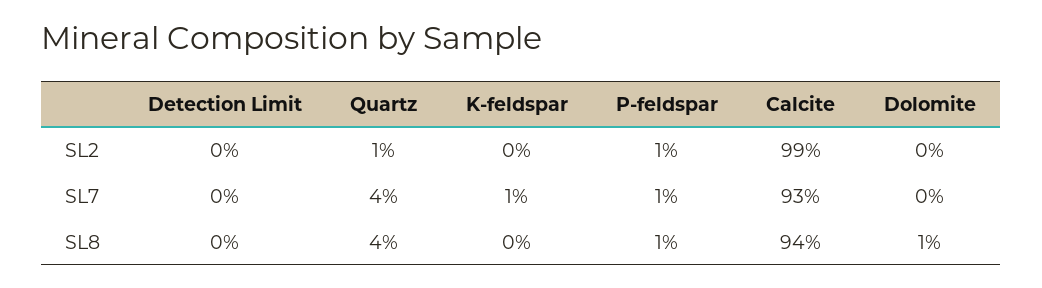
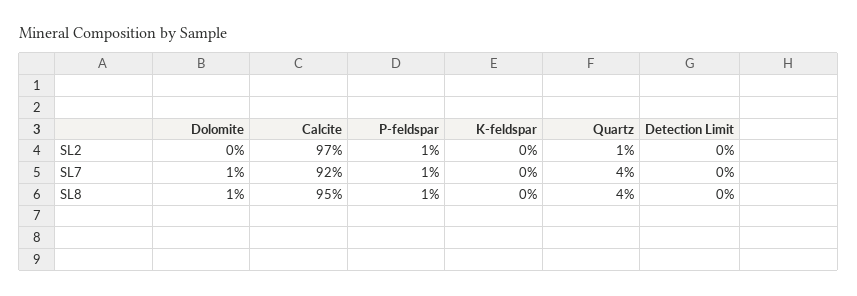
  {
    "Detection Limit": {
      "SL2": 0,
      "SL7": 0,
      "SL8": 0
    },
    "Quartz": {
      "SL2": 1,
      "SL7": 4,
      "SL8": 4
    },
    "K-feldspar": {
      "SL2": 0,
-     "SL7": 1,
+     "SL7": 0,
      "SL8": 0
    },
    "P-feldspar": {
      "SL2": 1,
      "SL7": 1,
      "SL8": 1
    },
    "Calcite": {
-     "SL2": 99,
+     "SL2": 97,
-     "SL7": 93,
+     "SL7": 92,
-     "SL8": 94
+     "SL8": 95
    },
    "Dolomite": {
      "SL2": 0,
-     "SL7": 0,
+     "SL7": 1,
      "SL8": 1
    }
  }

